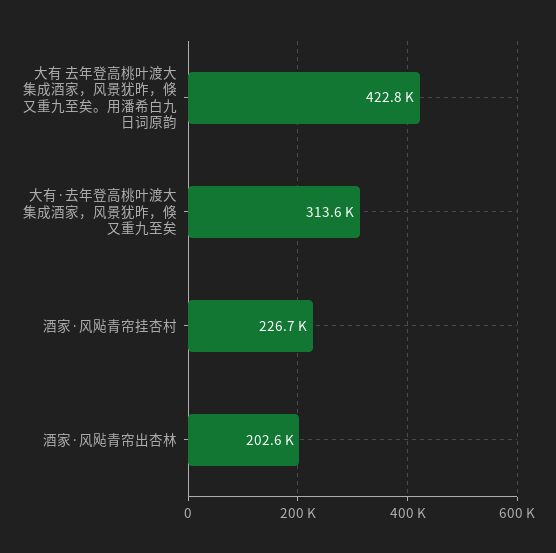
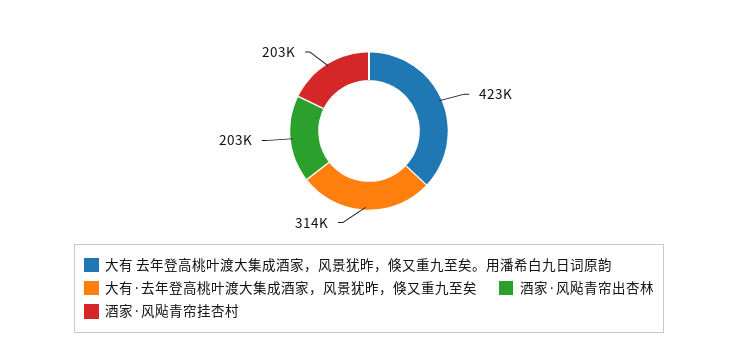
  {
    "大有 去年登高桃叶渡大集成酒家，风景犹昨，倏又重九至矣。用潘希白九日词原韵": 422800,
    "大有·去年登高桃叶渡大集成酒家，风景犹昨，倏又重九至矣": 313600,
-   "酒家·风飐青帘挂杏村": 226700,
+   "酒家·风飐青帘挂杏村": 203000,
    "酒家·风飐青帘出杏林": 202600
  }

